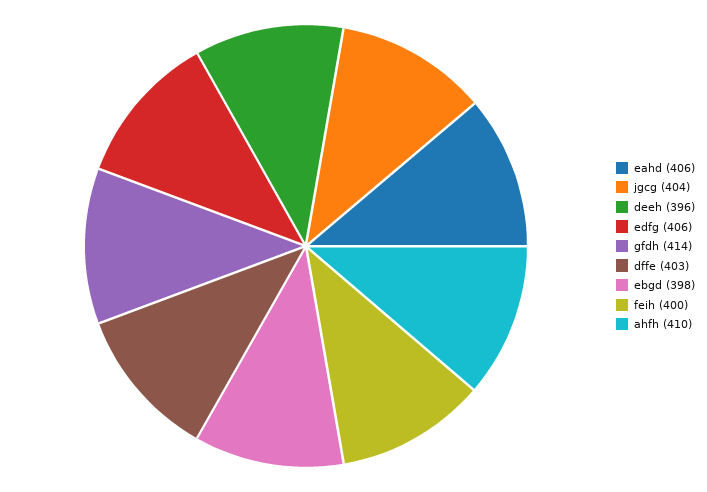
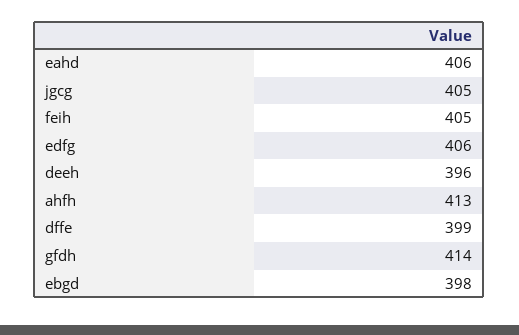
  {
    "eahd": 406,
-   "jgcg": 404,
+   "jgcg": 405,
    "deeh": 396,
    "edfg": 406,
    "gfdh": 414,
-   "dffe": 403,
+   "dffe": 399,
    "ebgd": 398,
-   "feih": 400,
+   "feih": 405,
-   "ahfh": 410
+   "ahfh": 413
  }

